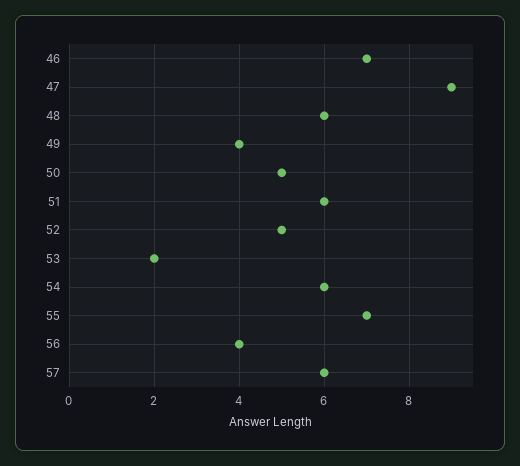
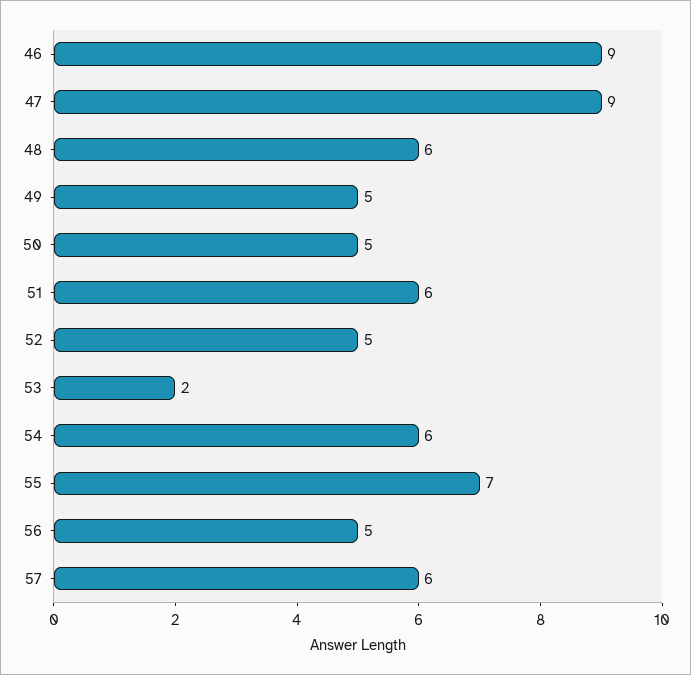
  {
-   "46": 7,
+   "46": 9,
    "47": 9,
    "48": 6,
-   "49": 4,
+   "49": 5,
    "50": 5,
    "51": 6,
    "52": 5,
    "53": 2,
    "54": 6,
    "55": 7,
-   "56": 4,
+   "56": 5,
    "57": 6
  }

